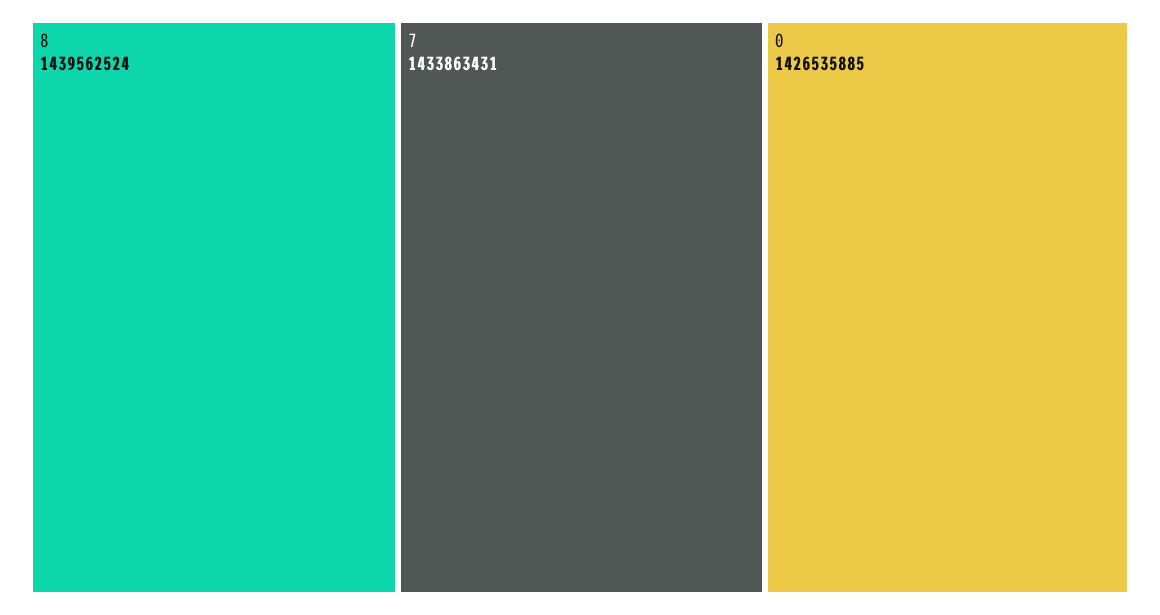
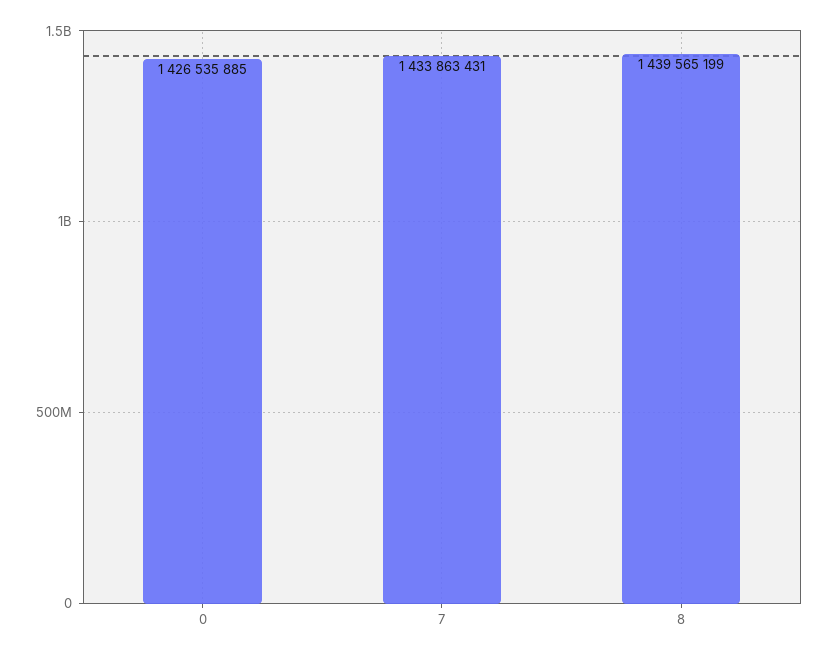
  {
-   "8": 1439562524,
+   "8": 1439565199,
    "7": 1433863431,
    "0": 1426535885
  }

